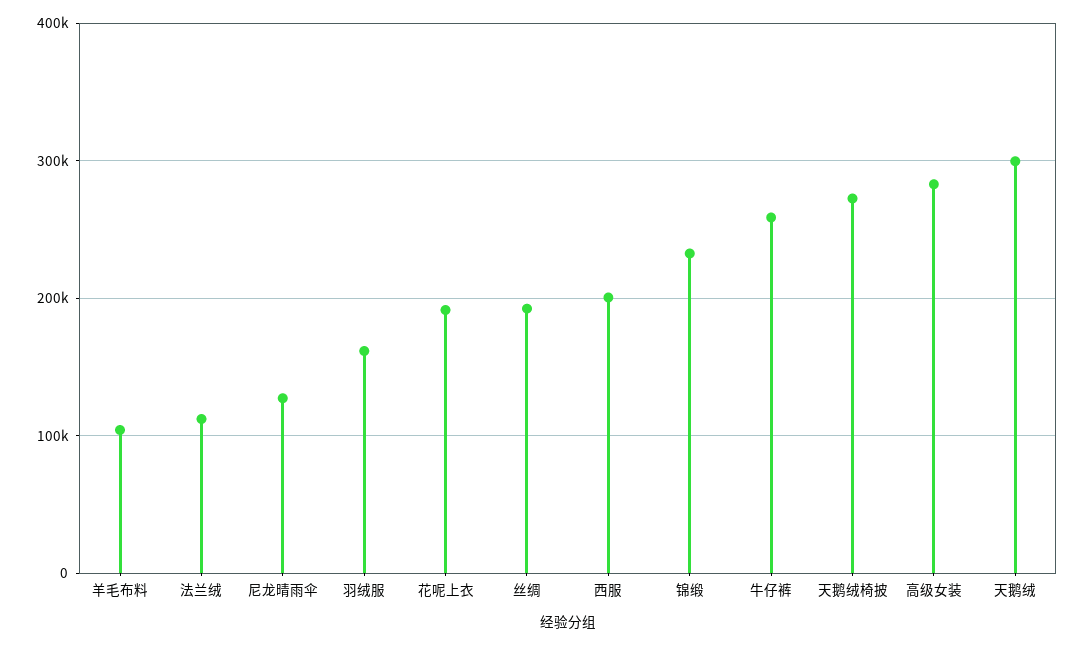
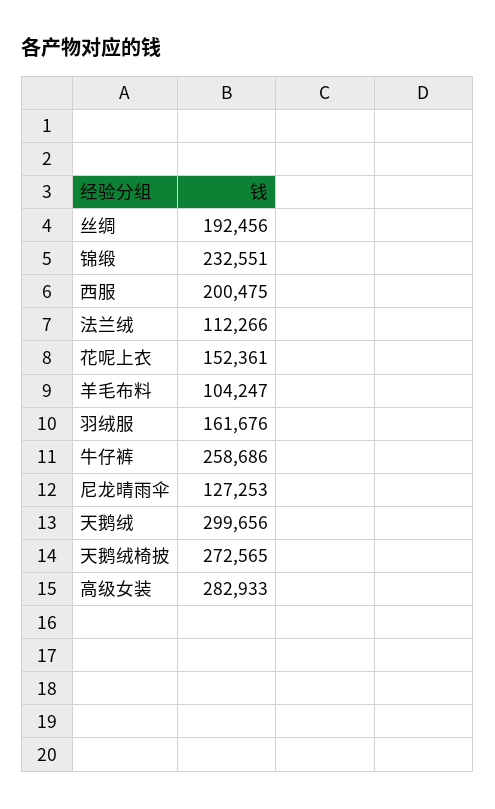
  {
    "羊毛布料": 104247,
    "法兰绒": 112266,
    "尼龙晴雨伞": 127253,
    "羽绒服": 161676,
-   "花呢上衣": 190000,
+   "花呢上衣": 152361,
    "丝绸": 192456,
    "西服": 200475,
    "锦缎": 232551,
    "牛仔裤": 258686,
    "天鹅绒椅披": 272565,
    "高级女装": 282933,
    "天鹅绒": 299656
  }

